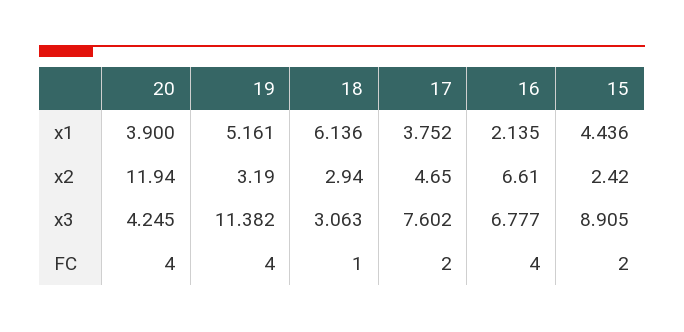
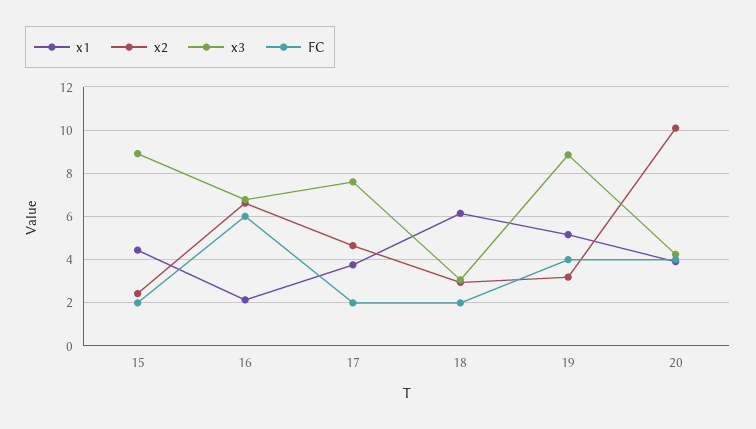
  {
    "x1": {
      "20": 3.9,
      "19": 5.161,
      "18": 6.136,
      "17": 3.752,
      "16": 2.135,
      "15": 4.436
    },
    "x2": {
-     "20": 11.94,
+     "20": 10,
      "19": 3.19,
      "18": 2.94,
      "17": 4.65,
      "16": 6.61,
      "15": 2.42
    },
    "x3": {
      "20": 4.245,
-     "19": 11.382,
+     "19": 9,
      "18": 3.063,
      "17": 7.602,
      "16": 6.777,
      "15": 8.905
    },
    "FC": {
      "20": 4,
      "19": 4,
-     "18": 1,
+     "18": 2,
      "17": 2,
-     "16": 4,
+     "16": 6,
      "15": 2
    }
  }

